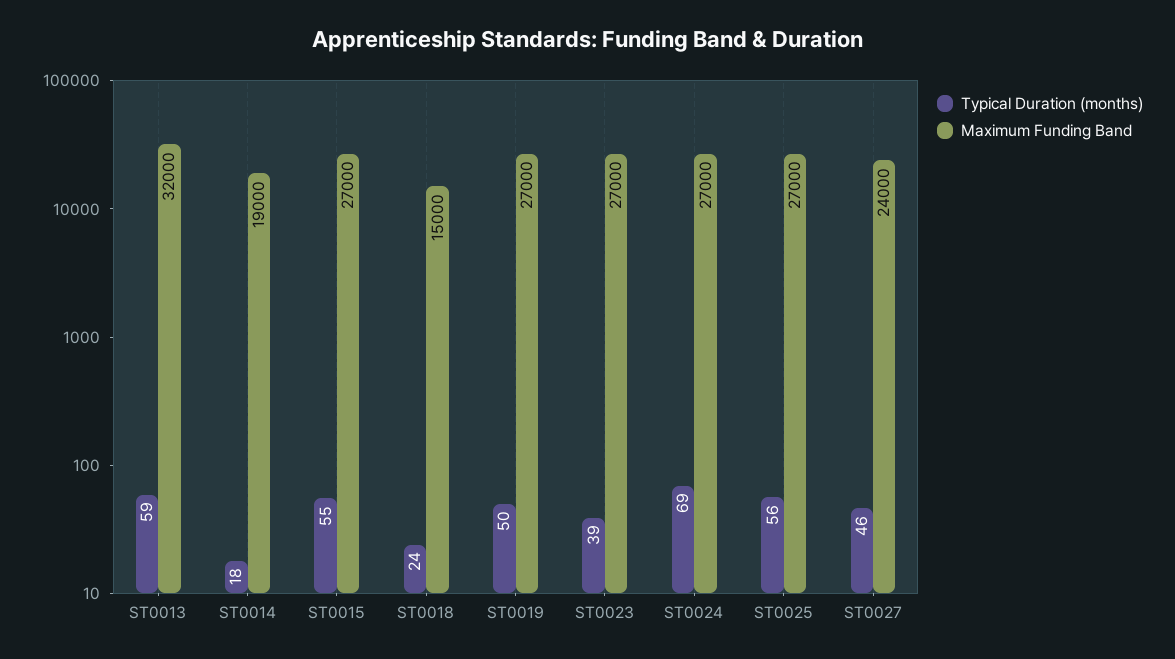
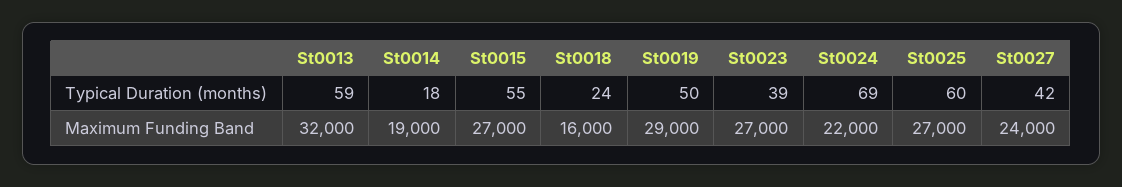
  {
    "Typical Duration (months)": {
      "ST0013": 59,
      "ST0014": 18,
      "ST0015": 55,
      "ST0018": 24,
      "ST0019": 50,
      "ST0023": 39,
      "ST0024": 69,
-     "ST0025": 56,
+     "ST0025": 60,
-     "ST0027": 46
+     "ST0027": 42
    },
    "Maximum Funding Band": {
      "ST0013": 32000,
      "ST0014": 19000,
      "ST0015": 27000,
-     "ST0018": 15000,
+     "ST0018": 16000,
-     "ST0019": 27000,
+     "ST0019": 29000,
      "ST0023": 27000,
-     "ST0024": 27000,
+     "ST0024": 22000,
      "ST0025": 27000,
      "ST0027": 24000
    }
  }

